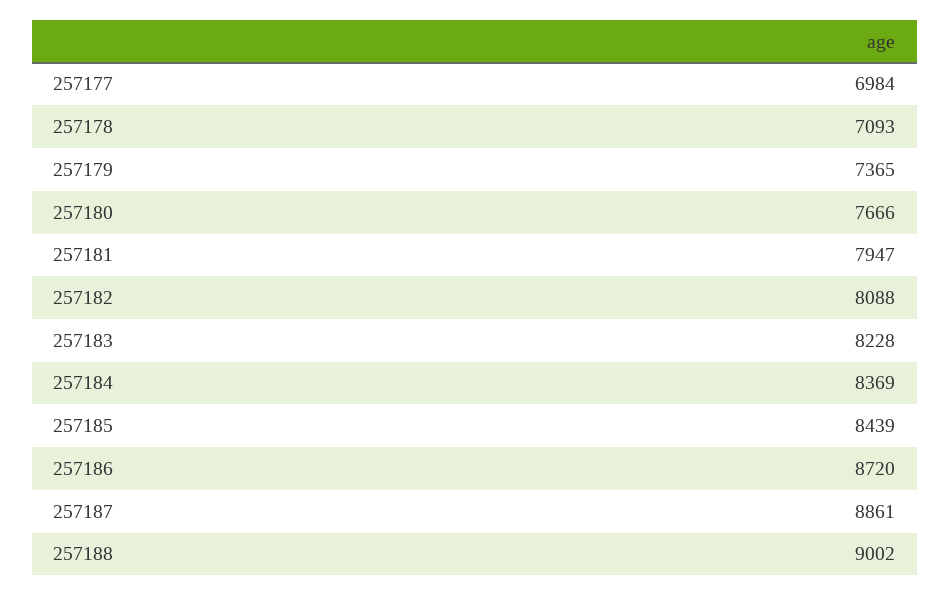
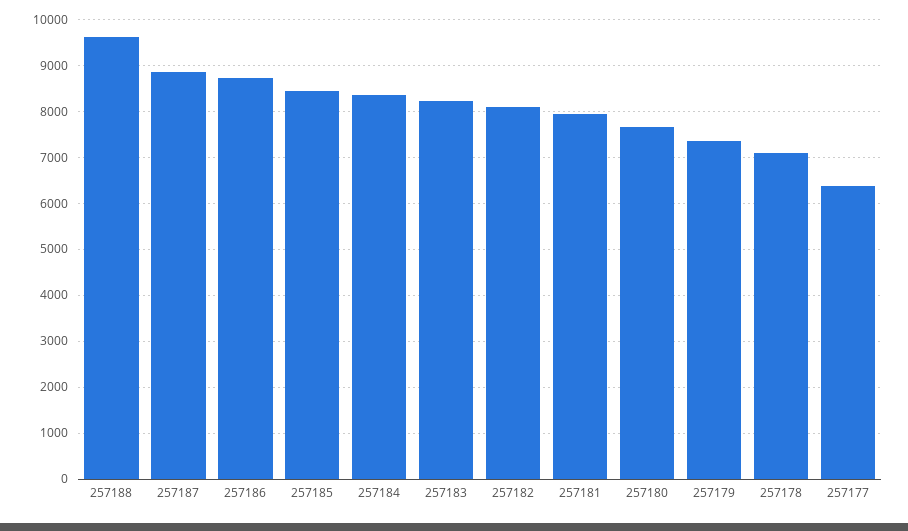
  {
-   "257177": 6984,
+   "257177": 6400,
    "257178": 7093,
    "257179": 7365,
    "257180": 7666,
    "257181": 7947,
    "257182": 8088,
    "257183": 8228,
    "257184": 8369,
    "257185": 8439,
    "257186": 8720,
    "257187": 8861,
-   "257188": 9002
+   "257188": 9600
  }

